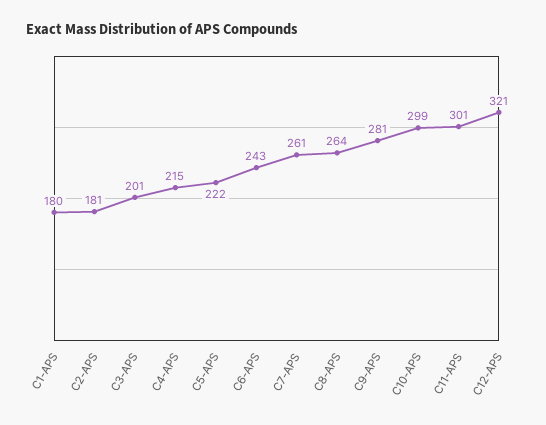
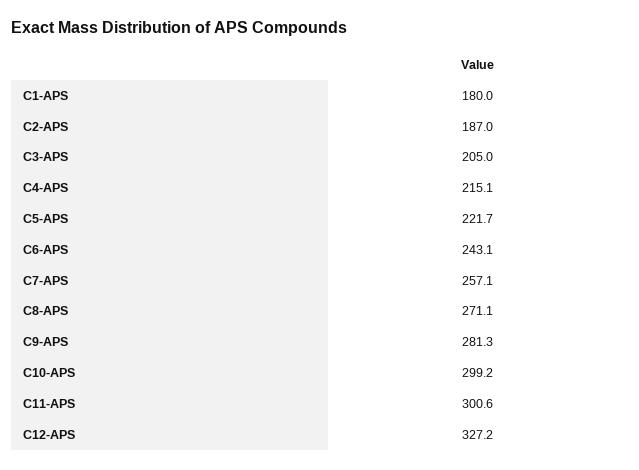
  {
    "C1-APS": 180,
-   "C2-APS": 181,
+   "C2-APS": 187,
-   "C3-APS": 201,
+   "C3-APS": 205,
    "C4-APS": 215.1,
    "C5-APS": 221.7,
    "C6-APS": 243.1,
-   "C7-APS": 261,
+   "C7-APS": 257.1,
-   "C8-APS": 264,
+   "C8-APS": 271.1,
    "C9-APS": 281.3,
    "C10-APS": 299.2,
    "C11-APS": 300.6,
-   "C12-APS": 321
+   "C12-APS": 327.2
  }

